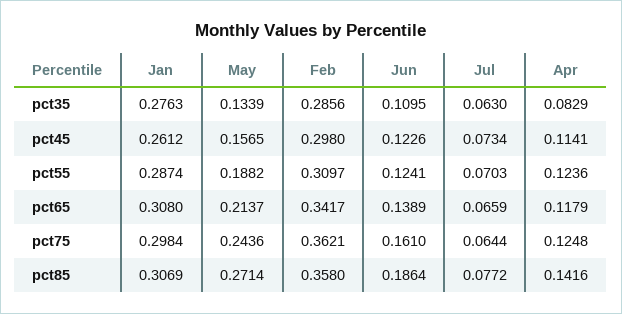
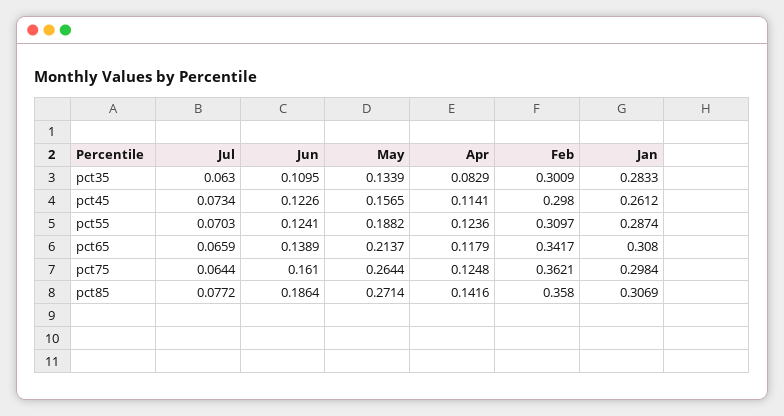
  {
    "Jan": {
-     "pct35": 0.2763,
+     "pct35": 0.2833,
      "pct45": 0.2612,
      "pct55": 0.2874,
      "pct65": 0.308,
      "pct75": 0.2984,
      "pct85": 0.3069
    },
    "May": {
      "pct35": 0.1339,
      "pct45": 0.1565,
      "pct55": 0.1882,
      "pct65": 0.2137,
-     "pct75": 0.2436,
+     "pct75": 0.2644,
      "pct85": 0.2714
    },
    "Feb": {
-     "pct35": 0.2856,
+     "pct35": 0.3009,
      "pct45": 0.298,
      "pct55": 0.3097,
      "pct65": 0.3417,
      "pct75": 0.3621,
      "pct85": 0.358
    },
    "Jun": {
      "pct35": 0.1095,
      "pct45": 0.1226,
      "pct55": 0.1241,
      "pct65": 0.1389,
      "pct75": 0.161,
      "pct85": 0.1864
    },
    "Jul": {
      "pct35": 0.063,
      "pct45": 0.0734,
      "pct55": 0.0703,
      "pct65": 0.0659,
      "pct75": 0.0644,
      "pct85": 0.0772
    },
    "Apr": {
      "pct35": 0.0829,
      "pct45": 0.1141,
      "pct55": 0.1236,
      "pct65": 0.1179,
      "pct75": 0.1248,
      "pct85": 0.1416
    }
  }

